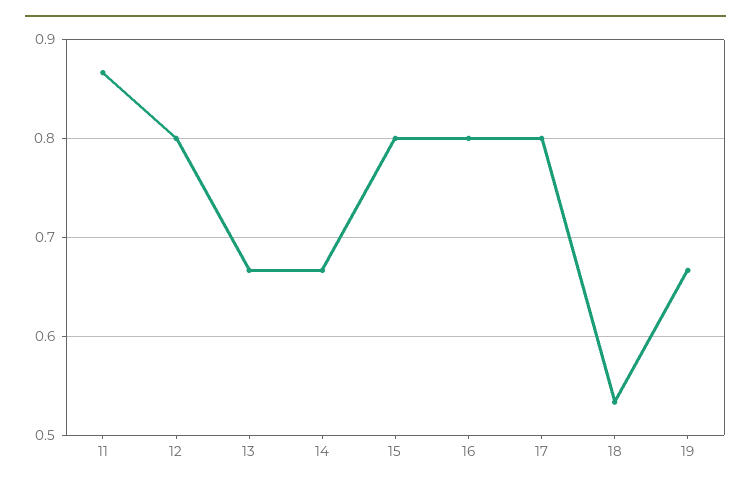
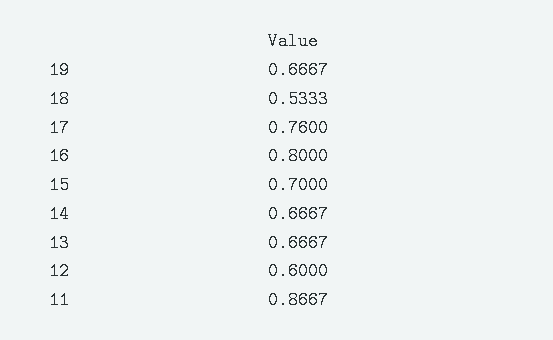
  {
    "11": 0.8667,
-   "12": 0.8,
+   "12": 0.6,
    "13": 0.6667,
    "14": 0.6667,
-   "15": 0.8,
+   "15": 0.7,
    "16": 0.8,
-   "17": 0.8,
+   "17": 0.76,
    "18": 0.5333,
    "19": 0.6667
  }

